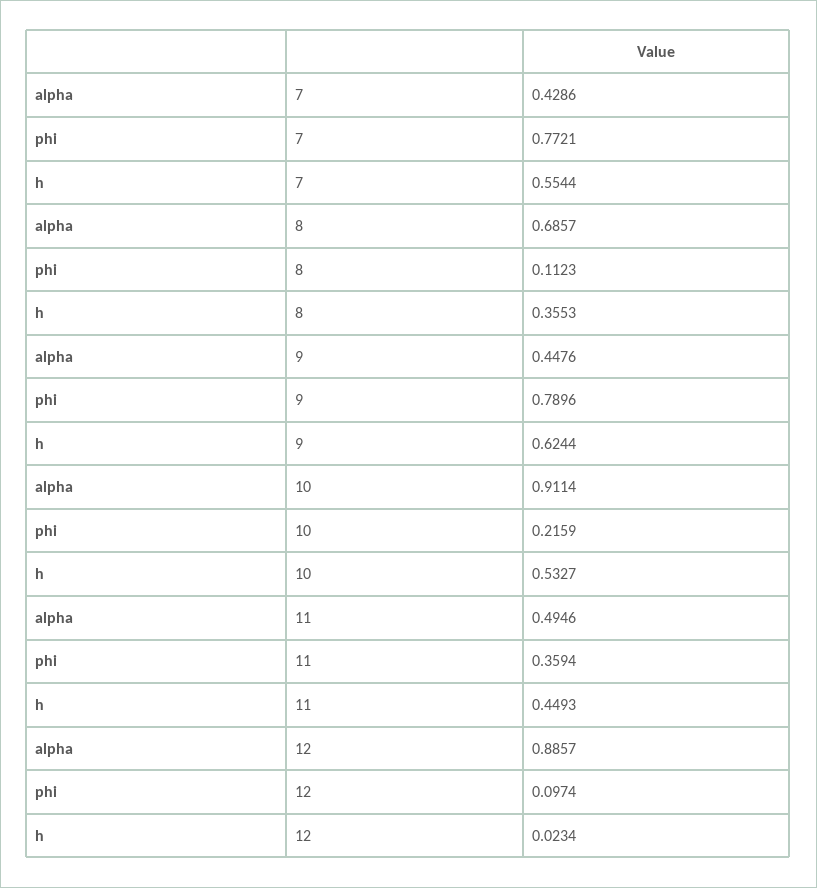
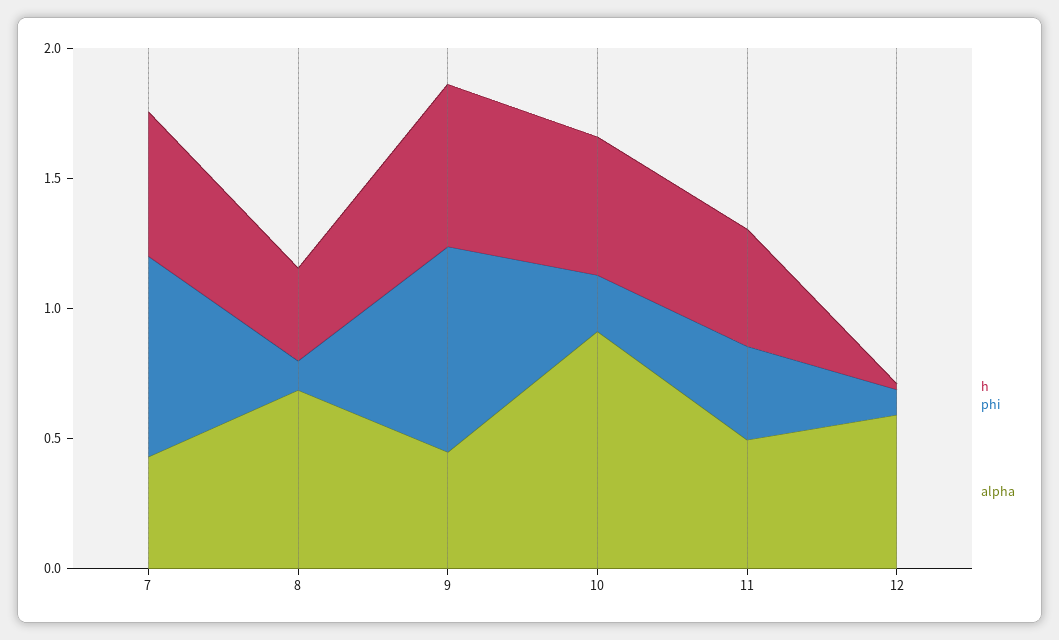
  {
    "alpha": {
      "7": 0.4286,
      "8": 0.6857,
      "9": 0.4476,
      "10": 0.9114,
      "11": 0.4946,
-     "12": 0.8857
+     "12": 0.6
    },
    "phi": {
      "7": 0.7721,
      "8": 0.1123,
      "9": 0.7896,
      "10": 0.2159,
      "11": 0.3594,
      "12": 0.0974
    },
    "h": {
      "7": 0.5544,
      "8": 0.3553,
      "9": 0.6244,
      "10": 0.5327,
      "11": 0.4493,
      "12": 0.0234
    }
  }

